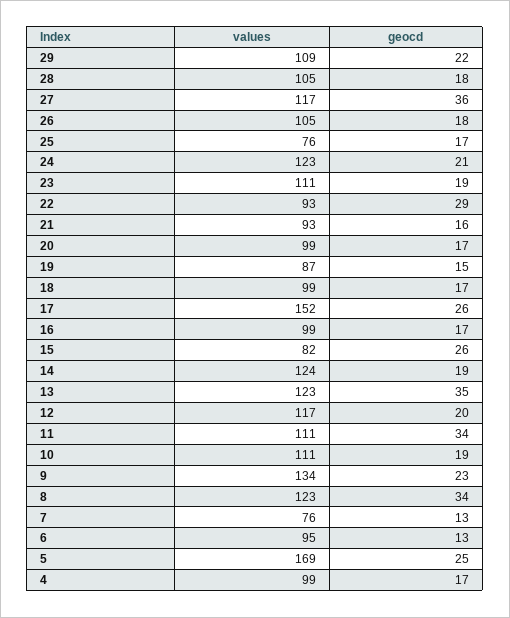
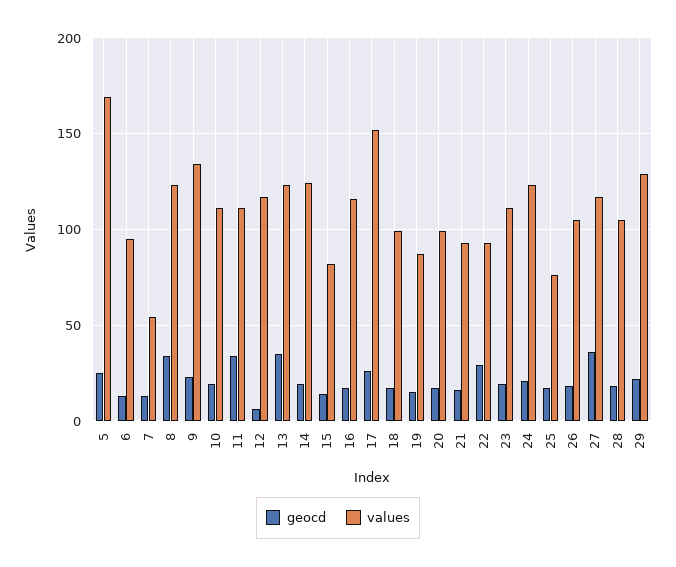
  {
    "values": {
-     "29": 109,
+     "29": 130,
      "28": 105,
      "27": 117,
      "26": 105,
      "25": 76,
      "24": 123,
      "23": 111,
      "22": 93,
      "21": 93,
      "20": 99,
      "19": 87,
      "18": 99,
      "17": 152,
-     "16": 99,
+     "16": 115,
      "15": 82,
      "14": 124,
      "13": 123,
      "12": 117,
      "11": 111,
      "10": 111,
      "9": 134,
      "8": 123,
-     "7": 76,
+     "7": 55,
      "6": 95,
-     "5": 169,
+     "5": 169
-     "4": 99
    },
    "geocd": {
      "29": 22,
      "28": 18,
      "27": 36,
      "26": 18,
      "25": 17,
      "24": 21,
      "23": 19,
      "22": 29,
      "21": 16,
      "20": 17,
      "19": 15,
      "18": 17,
      "17": 26,
      "16": 17,
-     "15": 26,
+     "15": 15,
      "14": 19,
      "13": 35,
-     "12": 20,
+     "12": 5,
      "11": 34,
      "10": 19,
      "9": 23,
      "8": 34,
      "7": 13,
      "6": 13,
-     "5": 25,
+     "5": 25
-     "4": 17
    }
  }

